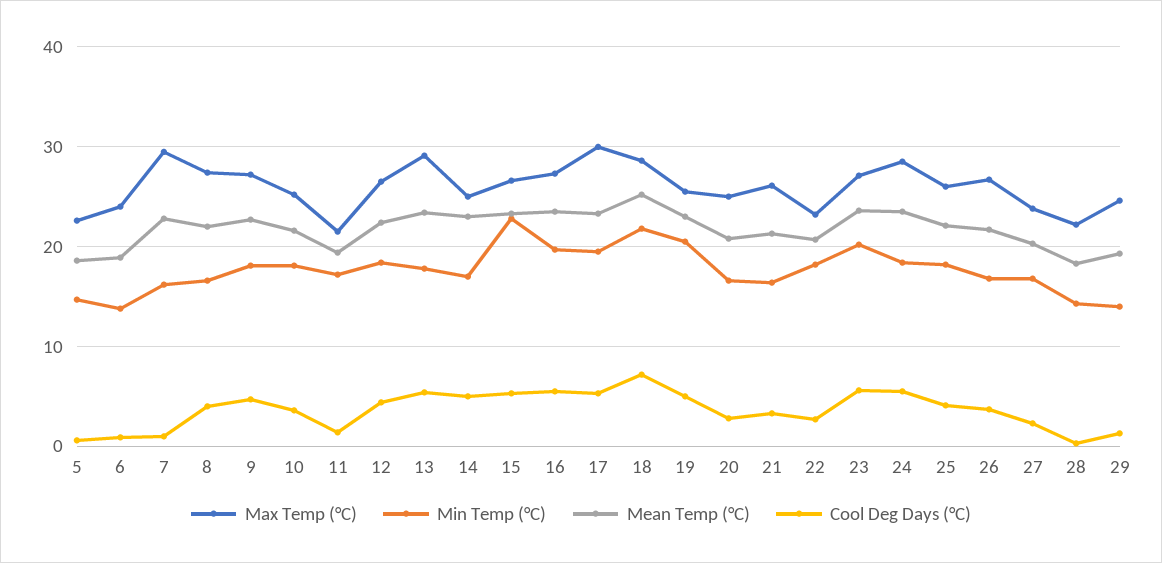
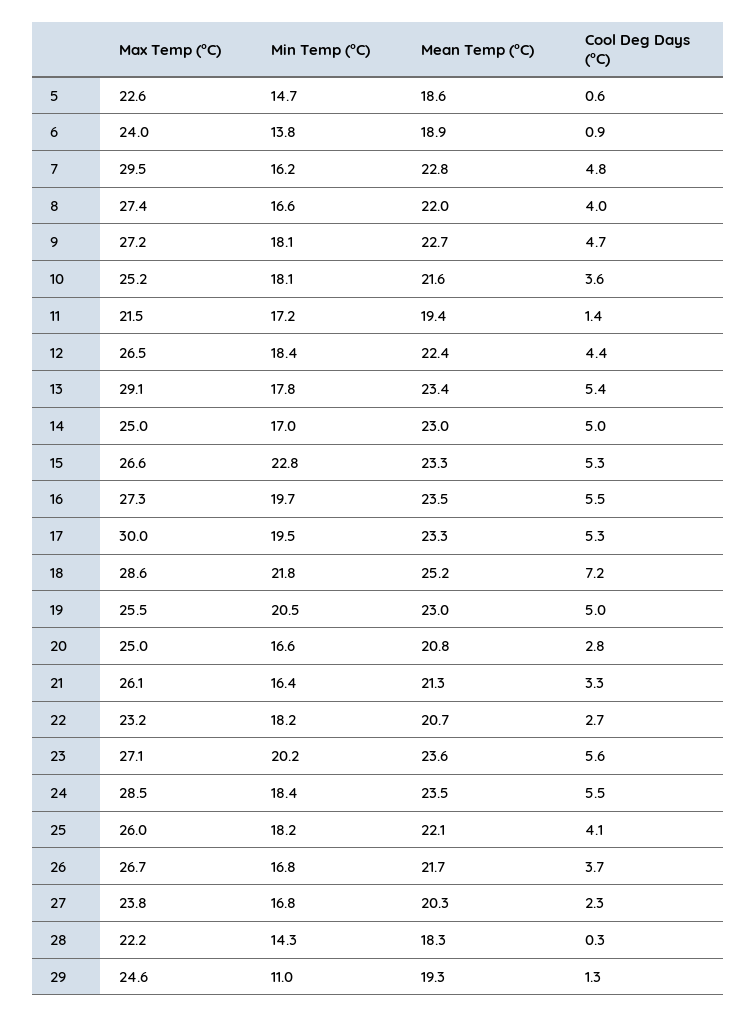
  {
    "Max Temp (°C)": {
      "5": 22.6,
      "6": 24,
      "7": 29.5,
      "8": 27.4,
      "9": 27.2,
      "10": 25.2,
      "11": 21.5,
      "12": 26.5,
      "13": 29.1,
      "14": 25,
      "15": 26.6,
      "16": 27.3,
      "17": 30,
      "18": 28.6,
      "19": 25.5,
      "20": 25,
      "21": 26.1,
      "22": 23.2,
      "23": 27.1,
      "24": 28.5,
      "25": 26,
      "26": 26.7,
      "27": 23.8,
      "28": 22.2,
      "29": 24.6
    },
    "Min Temp (°C)": {
      "5": 14.7,
      "6": 13.8,
      "7": 16.2,
      "8": 16.6,
      "9": 18.1,
      "10": 18.1,
      "11": 17.2,
      "12": 18.4,
      "13": 17.8,
      "14": 17,
      "15": 22.8,
      "16": 19.7,
      "17": 19.5,
      "18": 21.8,
      "19": 20.5,
      "20": 16.6,
      "21": 16.4,
      "22": 18.2,
      "23": 20.2,
      "24": 18.4,
      "25": 18.2,
      "26": 16.8,
      "27": 16.8,
      "28": 14.3,
-     "29": 14
+     "29": 11
    },
    "Mean Temp (°C)": {
      "5": 18.6,
      "6": 18.9,
      "7": 22.8,
      "8": 22,
      "9": 22.7,
      "10": 21.6,
      "11": 19.4,
      "12": 22.4,
      "13": 23.4,
      "14": 23,
      "15": 23.3,
      "16": 23.5,
      "17": 23.3,
      "18": 25.2,
      "19": 23,
      "20": 20.8,
      "21": 21.3,
      "22": 20.7,
      "23": 23.6,
      "24": 23.5,
      "25": 22.1,
      "26": 21.7,
      "27": 20.3,
      "28": 18.3,
      "29": 19.3
    },
    "Cool Deg Days (°C)": {
      "5": 0.6,
      "6": 0.9,
-     "7": 1,
+     "7": 4.8,
      "8": 4,
      "9": 4.7,
      "10": 3.6,
      "11": 1.4,
      "12": 4.4,
      "13": 5.4,
      "14": 5,
      "15": 5.3,
      "16": 5.5,
      "17": 5.3,
      "18": 7.2,
      "19": 5,
      "20": 2.8,
      "21": 3.3,
      "22": 2.7,
      "23": 5.6,
      "24": 5.5,
      "25": 4.1,
      "26": 3.7,
      "27": 2.3,
      "28": 0.3,
      "29": 1.3
    }
  }

